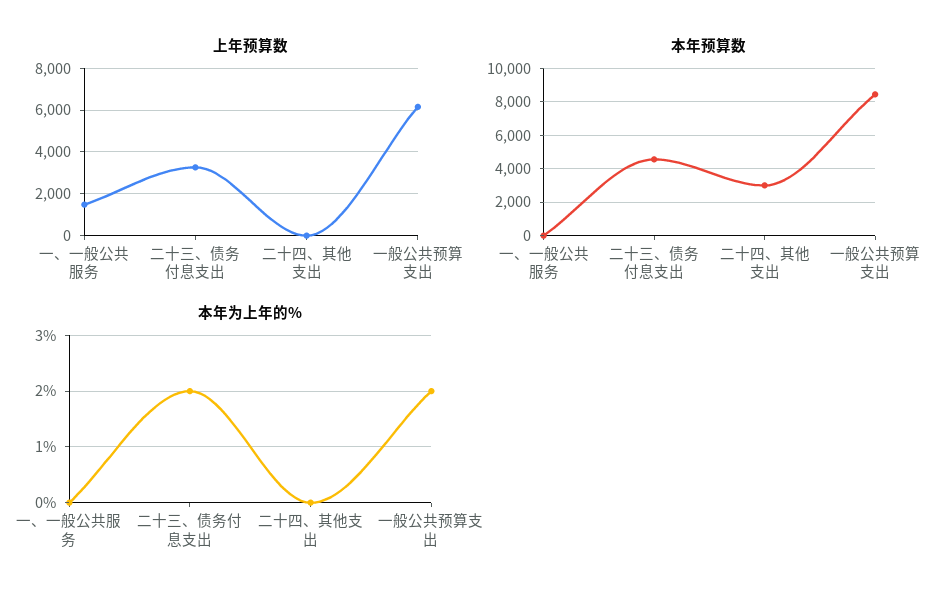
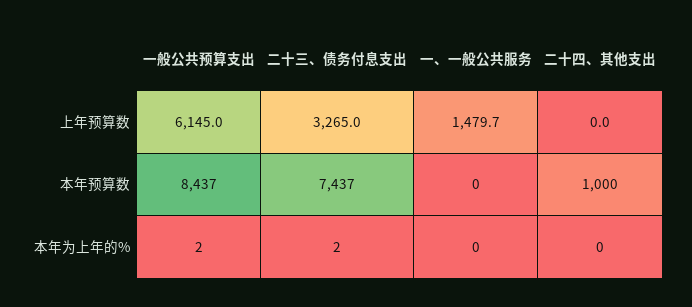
  {
    "上年预算数": {
      "一、一般公共服务": 1479.7,
      "二十三、债务付息支出": 3265,
      "二十四、其他支出": 0,
      "一般公共预算支出": 6145
    },
    "本年预算数": {
      "一、一般公共服务": 0,
-     "二十三、债务付息支出": 4500,
+     "二十三、债务付息支出": 7437,
-     "二十四、其他支出": 3000,
+     "二十四、其他支出": 1000,
      "一般公共预算支出": 8437
    },
    "本年为上年的%": {
      "一、一般公共服务": 0,
      "二十三、债务付息支出": 2,
      "二十四、其他支出": 0,
      "一般公共预算支出": 2
    }
  }

